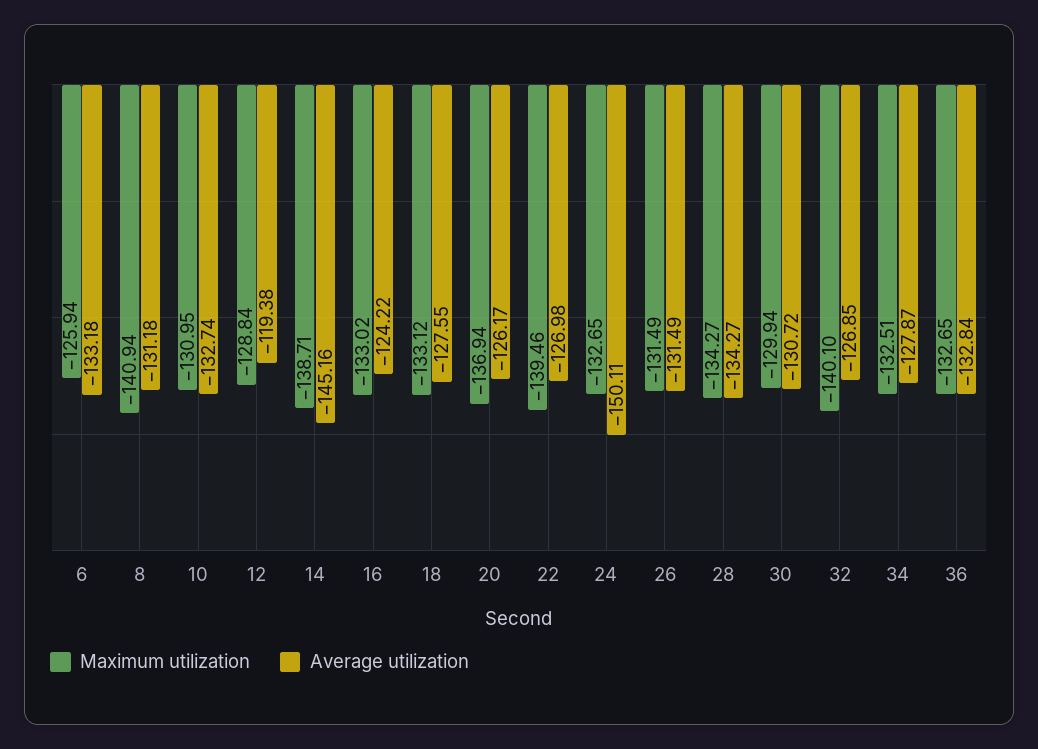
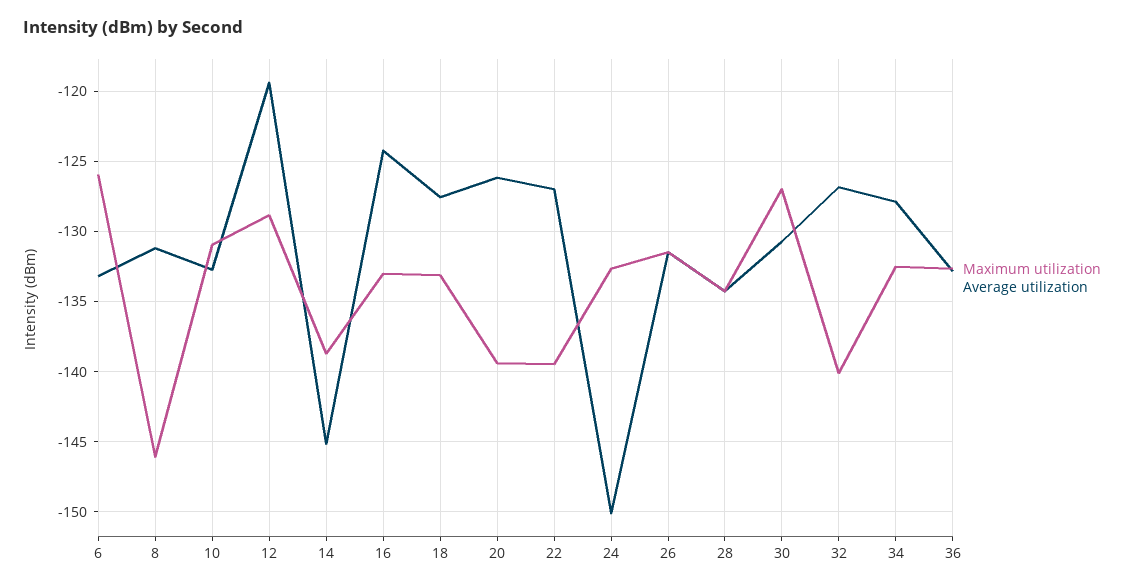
  {
    "Maximum utilization": {
      "6": -125.94,
-     "8": -140.94,
+     "8": -146,
      "10": -130.95,
      "12": -128.84,
      "14": -138.71,
      "16": -133.02,
      "18": -133.12,
-     "20": -136.94,
+     "20": -139.5,
      "22": -139.46,
      "24": -132.65,
      "26": -131.49,
      "28": -134.27,
-     "30": -129.94,
+     "30": -127,
      "32": -140.1,
      "34": -132.51,
      "36": -132.65
    },
    "Average utilization": {
      "6": -133.18,
      "8": -131.18,
      "10": -132.74,
      "12": -119.38,
      "14": -145.16,
      "16": -124.22,
      "18": -127.55,
      "20": -126.17,
      "22": -126.98,
      "24": -150.11,
      "26": -131.49,
      "28": -134.27,
      "30": -130.72,
      "32": -126.85,
      "34": -127.87,
      "36": -132.84
    }
  }

